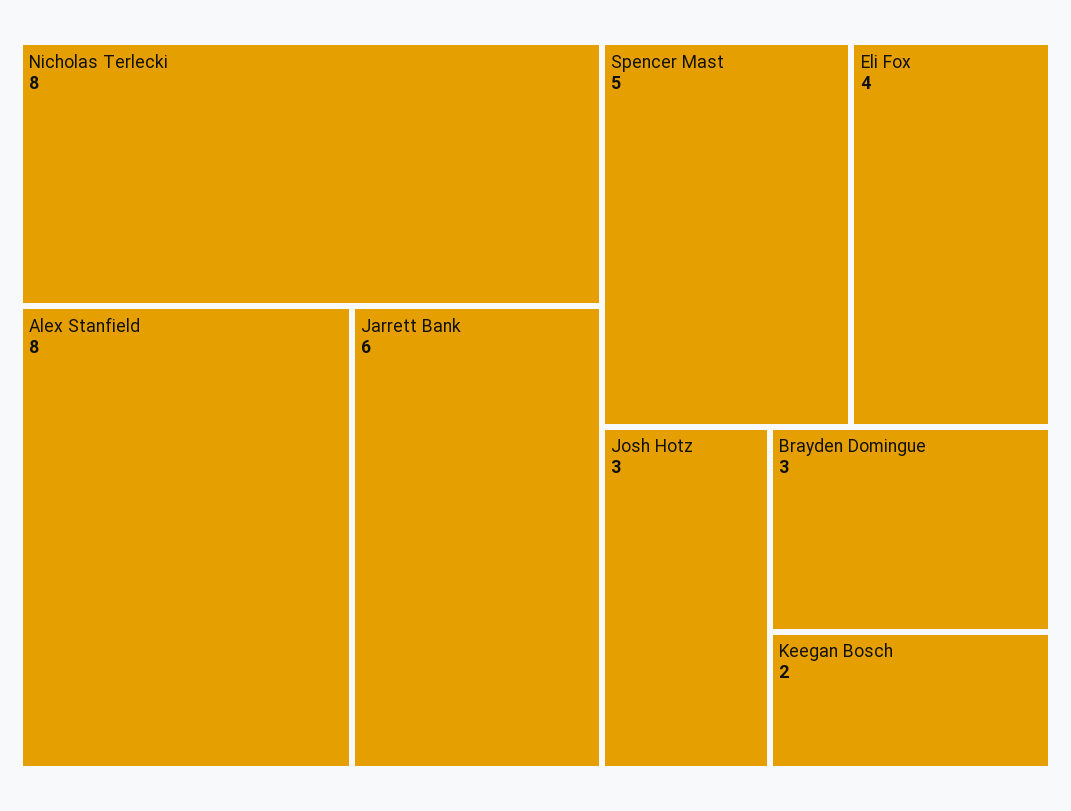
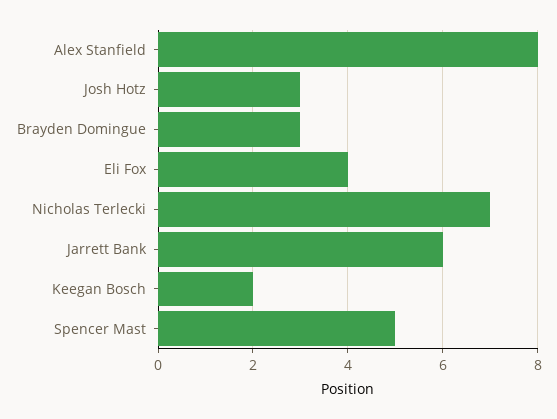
  {
-   "Nicholas Terlecki": 8,
+   "Nicholas Terlecki": 7,
    "Alex Stanfield": 8,
    "Jarrett Bank": 6,
    "Spencer Mast": 5,
    "Eli Fox": 4,
    "Josh Hotz": 3,
    "Brayden Domingue": 3,
    "Keegan Bosch": 2
  }

